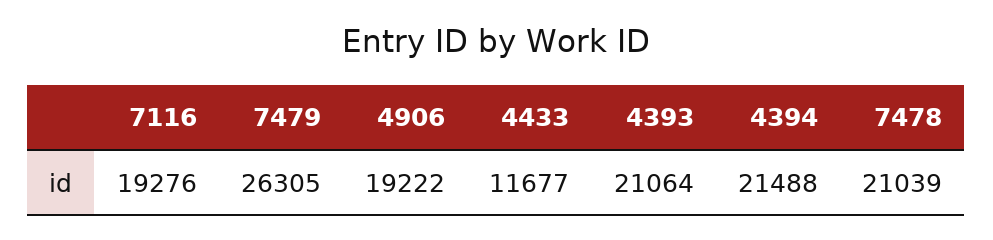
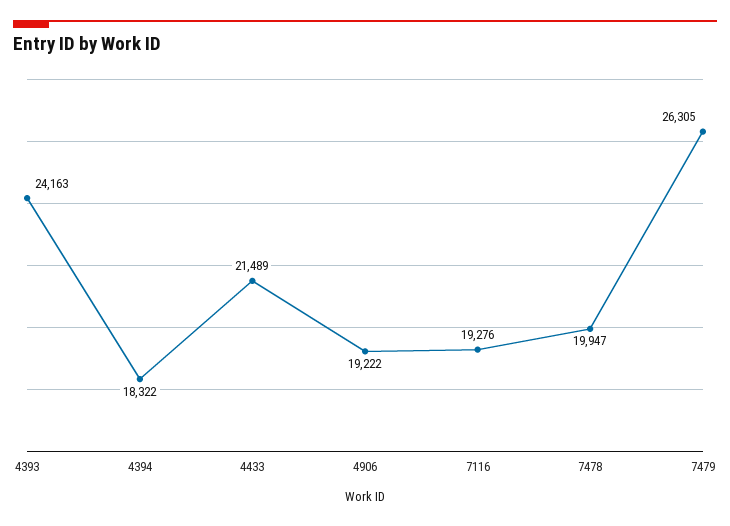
  {
    "7116": 19276,
    "7479": 26305,
    "4906": 19222,
-   "4433": 11677,
+   "4433": 21489,
-   "4393": 21064,
+   "4393": 24163,
-   "4394": 21488,
+   "4394": 18322,
-   "7478": 21039
+   "7478": 19947
  }

